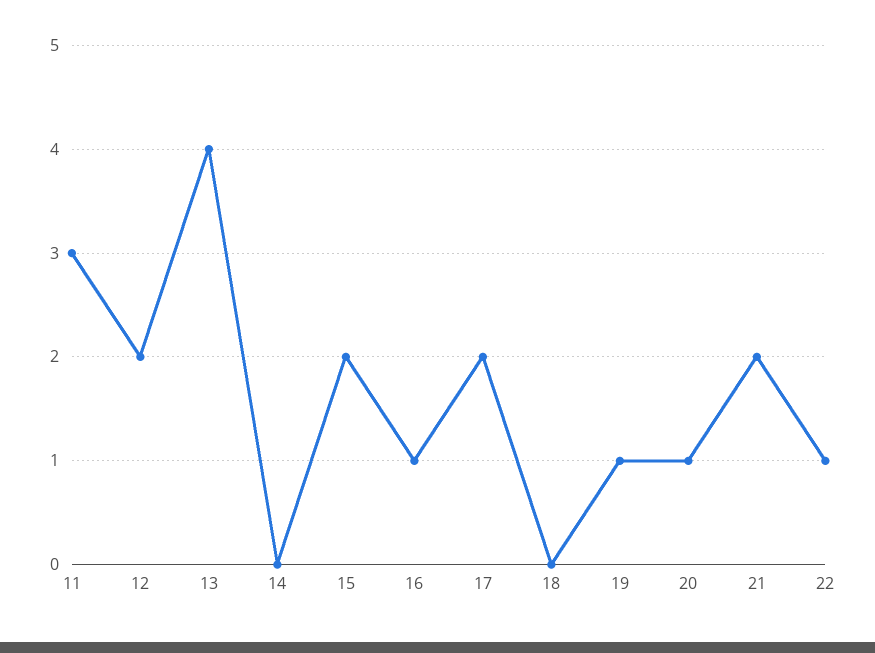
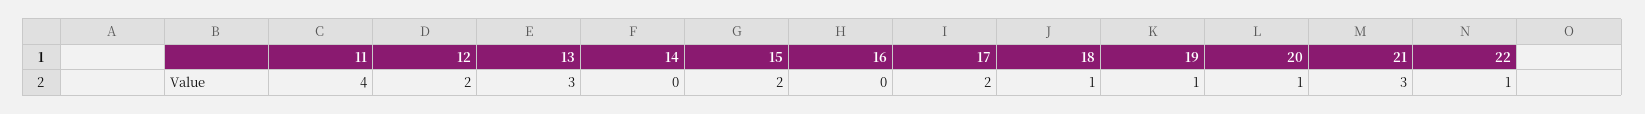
  {
-   "11": 3,
+   "11": 4,
    "12": 2,
-   "13": 4,
+   "13": 3,
    "14": 0,
    "15": 2,
-   "16": 1,
+   "16": 0,
    "17": 2,
-   "18": 0,
+   "18": 1,
    "19": 1,
    "20": 1,
-   "21": 2,
+   "21": 3,
    "22": 1
  }

